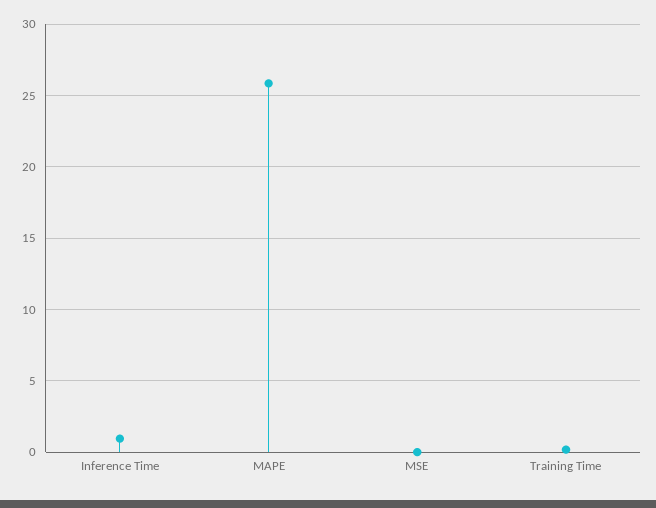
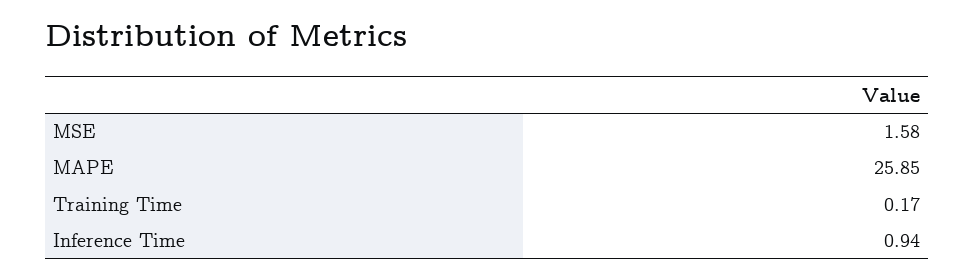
  {
    "Inference Time": 0.94,
    "MAPE": 25.85,
-   "MSE": 0,
+   "MSE": 1.58,
    "Training Time": 0.17
  }

